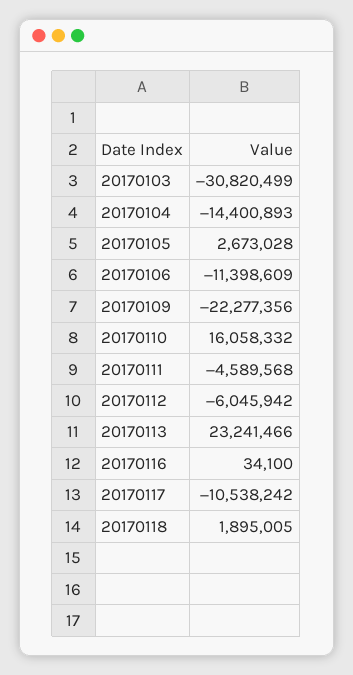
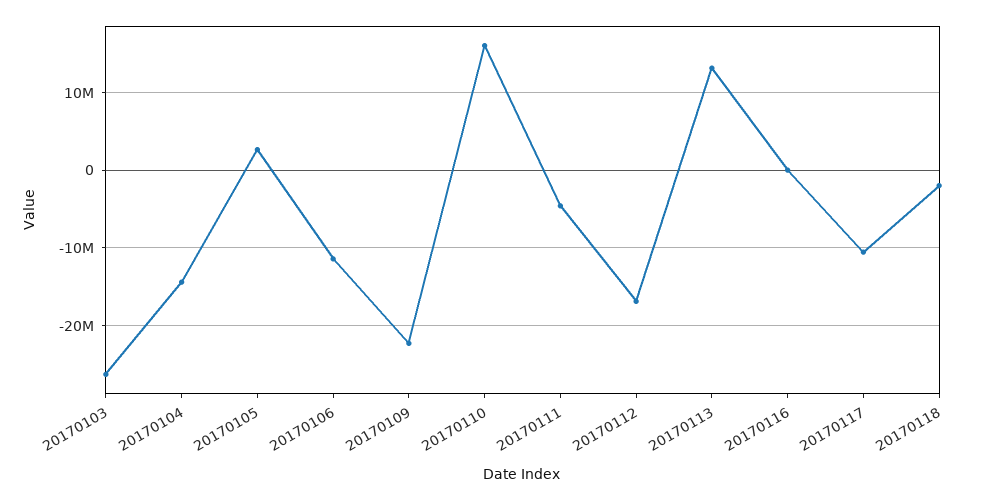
  {
-   "20170103": -30820499,
+   "20170103": -26000000,
    "20170104": -14400893,
    "20170105": 2673028,
    "20170106": -11398609,
    "20170109": -22277356,
    "20170110": 16058332,
    "20170111": -4589568,
-   "20170112": -6045942,
+   "20170112": -17000000,
-   "20170113": 23241466,
+   "20170113": 13000000,
    "20170116": 34100,
    "20170117": -10538242,
-   "20170118": 1895005
+   "20170118": -2000000
  }

